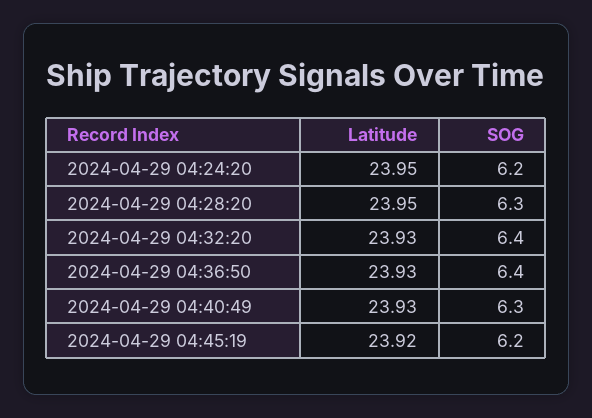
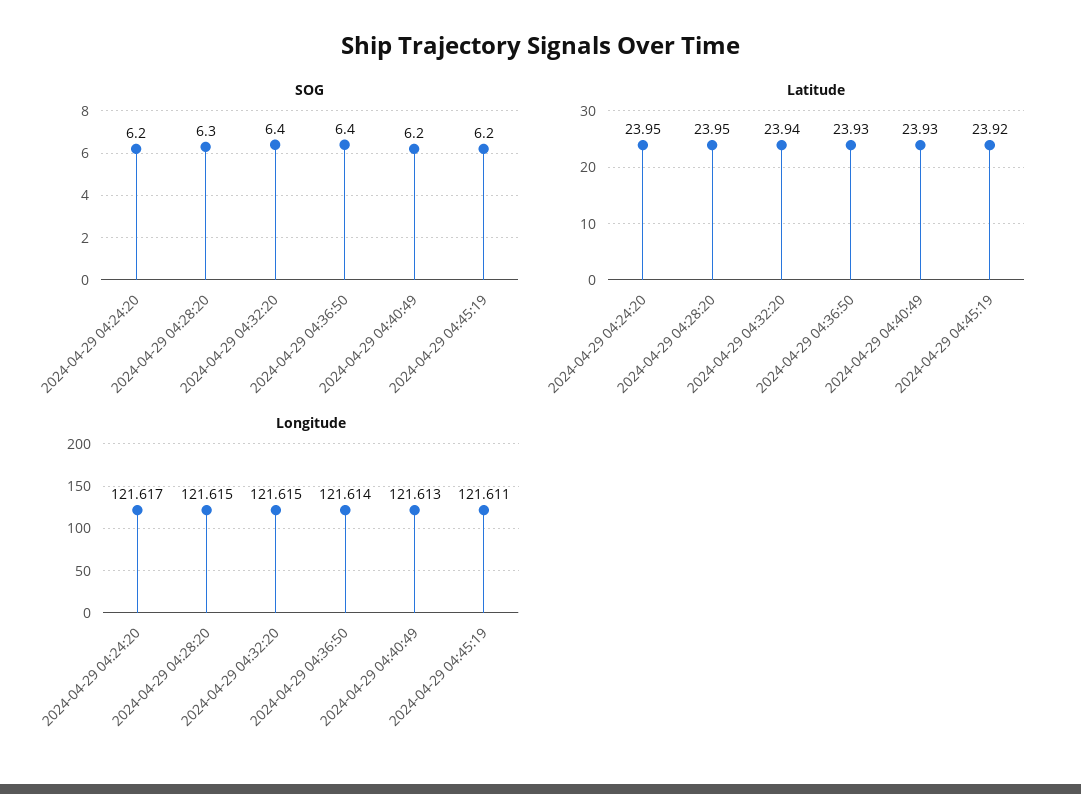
  {
    "Latitude": {
      "2024-04-29 04:24:20": 23.95,
      "2024-04-29 04:28:20": 23.95,
-     "2024-04-29 04:32:20": 23.93,
+     "2024-04-29 04:32:20": 23.94,
      "2024-04-29 04:36:50": 23.93,
      "2024-04-29 04:40:49": 23.93,
      "2024-04-29 04:45:19": 23.92
    },
    "SOG": {
      "2024-04-29 04:24:20": 6.2,
      "2024-04-29 04:28:20": 6.3,
      "2024-04-29 04:32:20": 6.4,
      "2024-04-29 04:36:50": 6.4,
-     "2024-04-29 04:40:49": 6.3,
+     "2024-04-29 04:40:49": 6.2,
      "2024-04-29 04:45:19": 6.2
-   }
+   },
+   "Longitude": {
+     "2024-04-29 04:24:20": 121.617,
+     "2024-04-29 04:28:20": 121.615,
+     "2024-04-29 04:32:20": 121.615,
+     "2024-04-29 04:36:50": 121.614,
+     "2024-04-29 04:40:49": 121.613,
+     "2024-04-29 04:45:19": 121.611
+   }
  }

